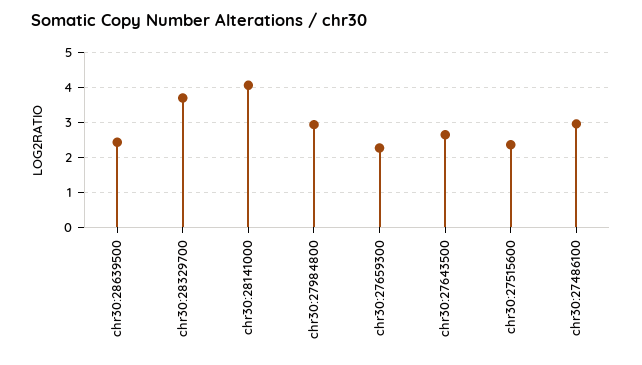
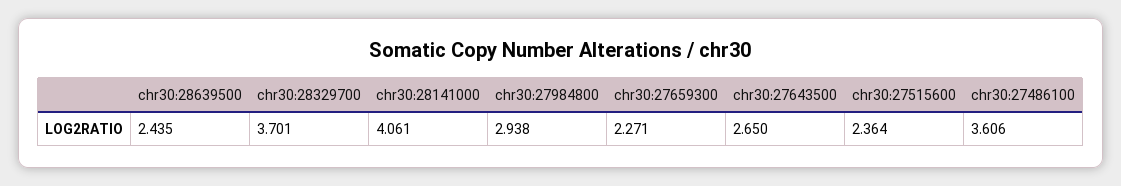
  {
    "chr30:28639500": 2.435,
    "chr30:28329700": 3.701,
    "chr30:28141000": 4.061,
    "chr30:27984800": 2.938,
    "chr30:27659300": 2.271,
    "chr30:27643500": 2.65,
    "chr30:27515600": 2.364,
-   "chr30:27486100": 3
+   "chr30:27486100": 3.606
  }

